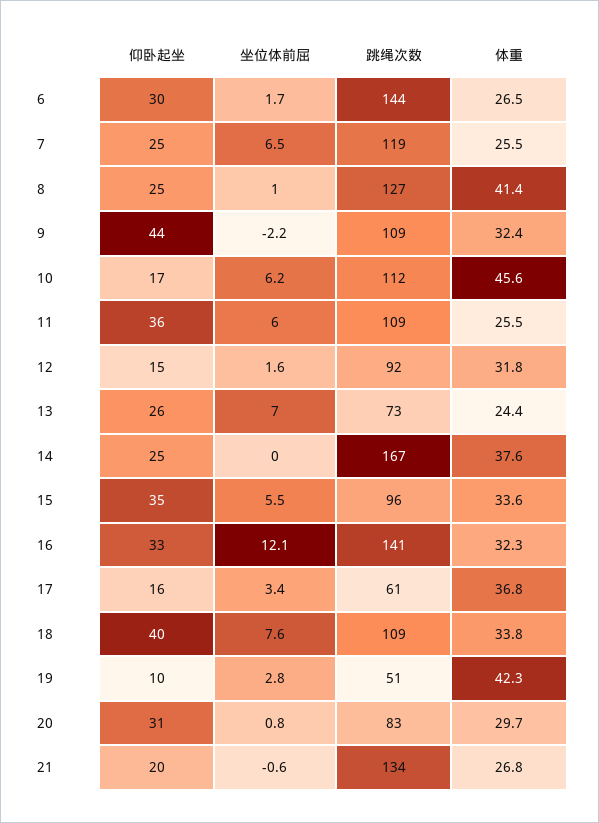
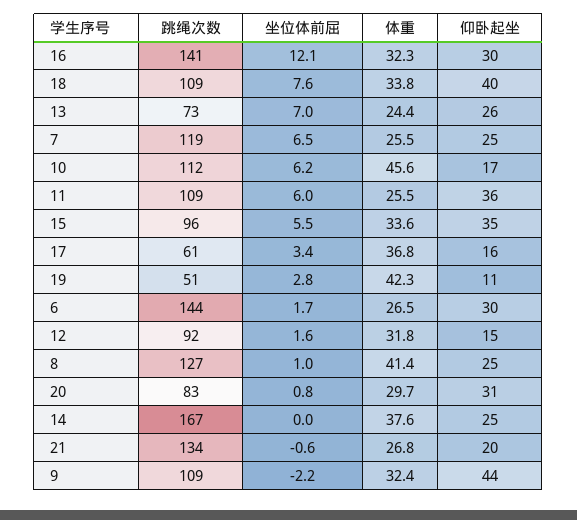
  {
    "仰卧起坐": {
      "6": 30,
      "7": 25,
      "8": 25,
      "9": 44,
      "10": 17,
      "11": 36,
      "12": 15,
      "13": 26,
      "14": 25,
      "15": 35,
-     "16": 33,
+     "16": 30,
      "17": 16,
      "18": 40,
-     "19": 10,
+     "19": 11,
      "20": 31,
      "21": 20
    },
    "坐位体前屈": {
      "6": 1.7,
      "7": 6.5,
      "8": 1,
      "9": -2.2,
      "10": 6.2,
      "11": 6,
      "12": 1.6,
      "13": 7,
      "14": 0,
      "15": 5.5,
      "16": 12.1,
      "17": 3.4,
      "18": 7.6,
      "19": 2.8,
      "20": 0.8,
      "21": -0.6
    },
    "跳绳次数": {
      "6": 144,
      "7": 119,
      "8": 127,
      "9": 109,
      "10": 112,
      "11": 109,
      "12": 92,
      "13": 73,
      "14": 167,
      "15": 96,
      "16": 141,
      "17": 61,
      "18": 109,
      "19": 51,
      "20": 83,
      "21": 134
    },
    "体重": {
      "6": 26.5,
      "7": 25.5,
      "8": 41.4,
      "9": 32.4,
      "10": 45.6,
      "11": 25.5,
      "12": 31.8,
      "13": 24.4,
      "14": 37.6,
      "15": 33.6,
      "16": 32.3,
      "17": 36.8,
      "18": 33.8,
      "19": 42.3,
      "20": 29.7,
      "21": 26.8
    }
  }

